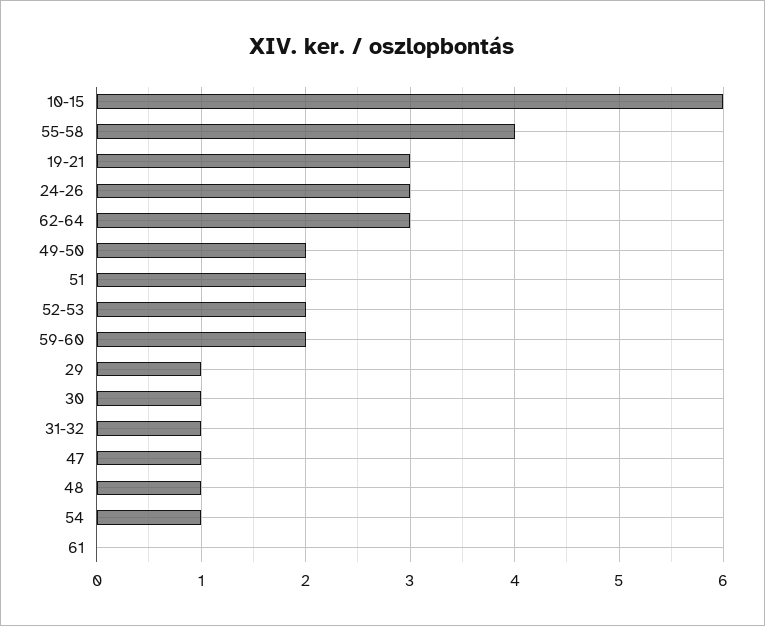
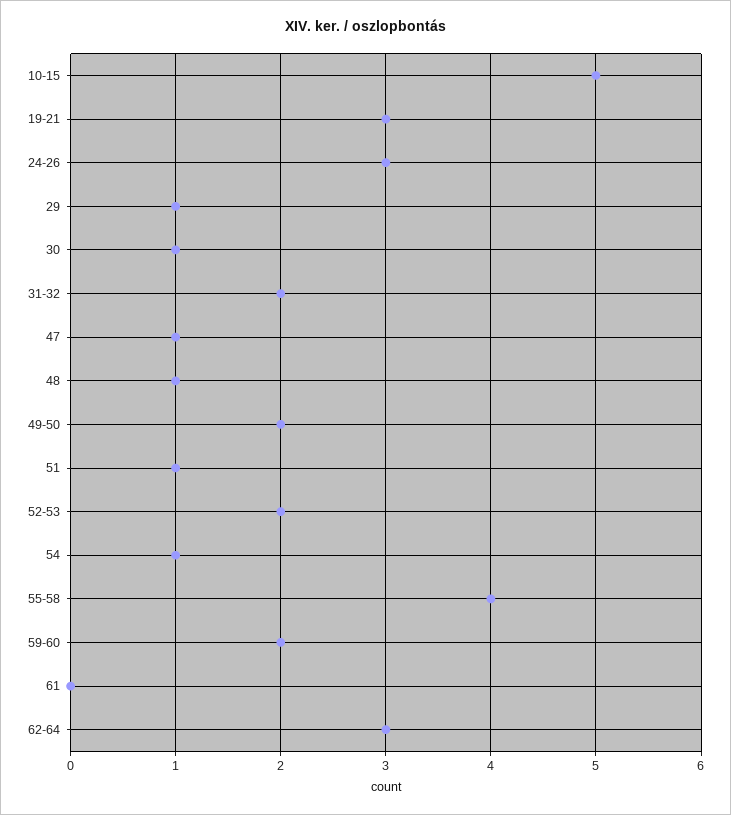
  {
-   "10-15": 6,
+   "10-15": 5,
    "55-58": 4,
    "19-21": 3,
    "24-26": 3,
    "62-64": 3,
    "49-50": 2,
-   "51": 2,
+   "51": 1,
    "52-53": 2,
    "59-60": 2,
    "29": 1,
    "30": 1,
-   "31-32": 1,
+   "31-32": 2,
    "47": 1,
    "48": 1,
    "54": 1,
    "61": 0
  }

